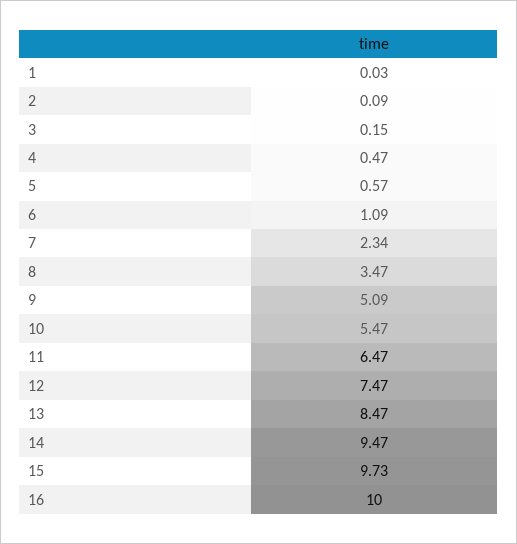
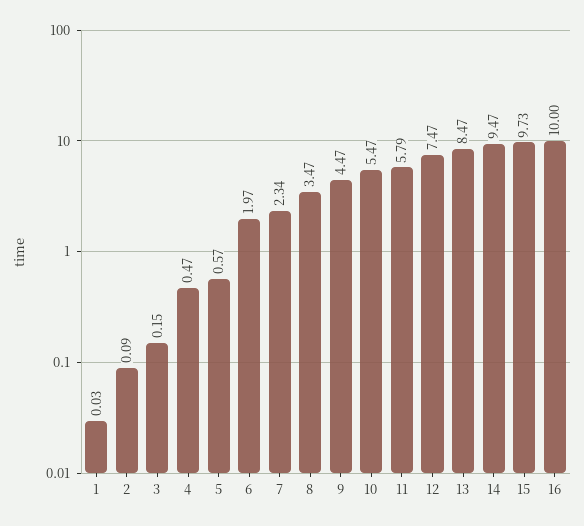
  {
    "1": 0.03,
    "2": 0.09,
    "3": 0.15,
    "4": 0.47,
    "5": 0.57,
-   "6": 1.09,
+   "6": 1.97,
    "7": 2.34,
    "8": 3.47,
-   "9": 5.09,
+   "9": 4.47,
    "10": 5.47,
-   "11": 6.47,
+   "11": 5.79,
    "12": 7.47,
    "13": 8.47,
    "14": 9.47,
    "15": 9.73,
    "16": 10
  }

